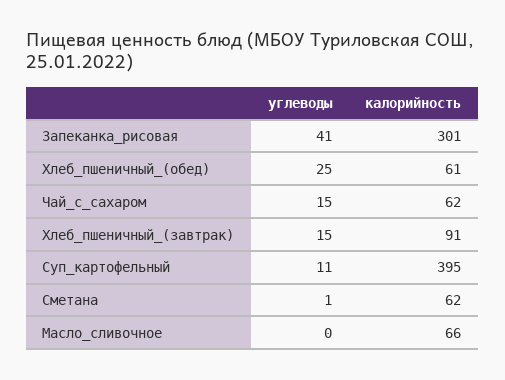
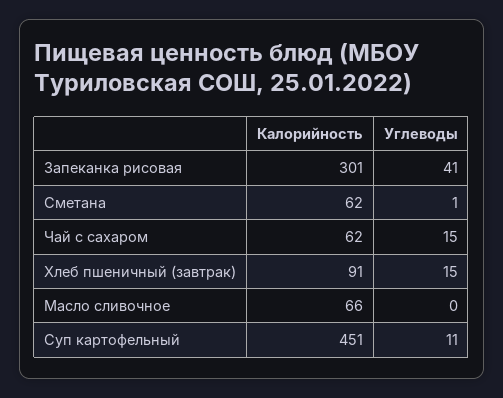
  {
    "углеводы": {
      "Запеканка_рисовая": 41,
-     "Хлеб_пшеничный_(обед)": 25,
      "Чай_с_сахаром": 15,
      "Хлеб_пшеничный_(завтрак)": 15,
      "Суп_картофельный": 11,
      "Сметана": 1,
      "Масло_сливочное": 0
    },
    "калорийность": {
      "Запеканка_рисовая": 301,
-     "Хлеб_пшеничный_(обед)": 61,
      "Чай_с_сахаром": 62,
      "Хлеб_пшеничный_(завтрак)": 91,
-     "Суп_картофельный": 395,
+     "Суп_картофельный": 451,
      "Сметана": 62,
      "Масло_сливочное": 66
    }
  }

